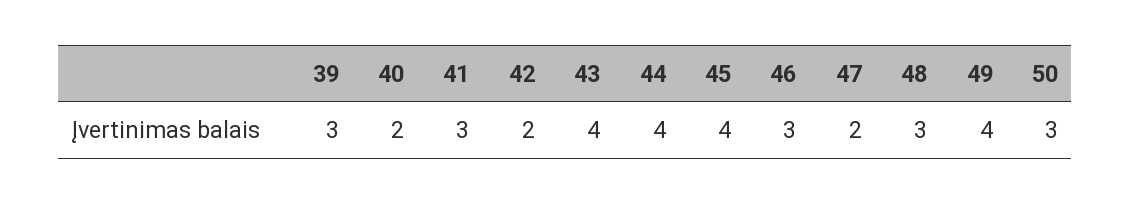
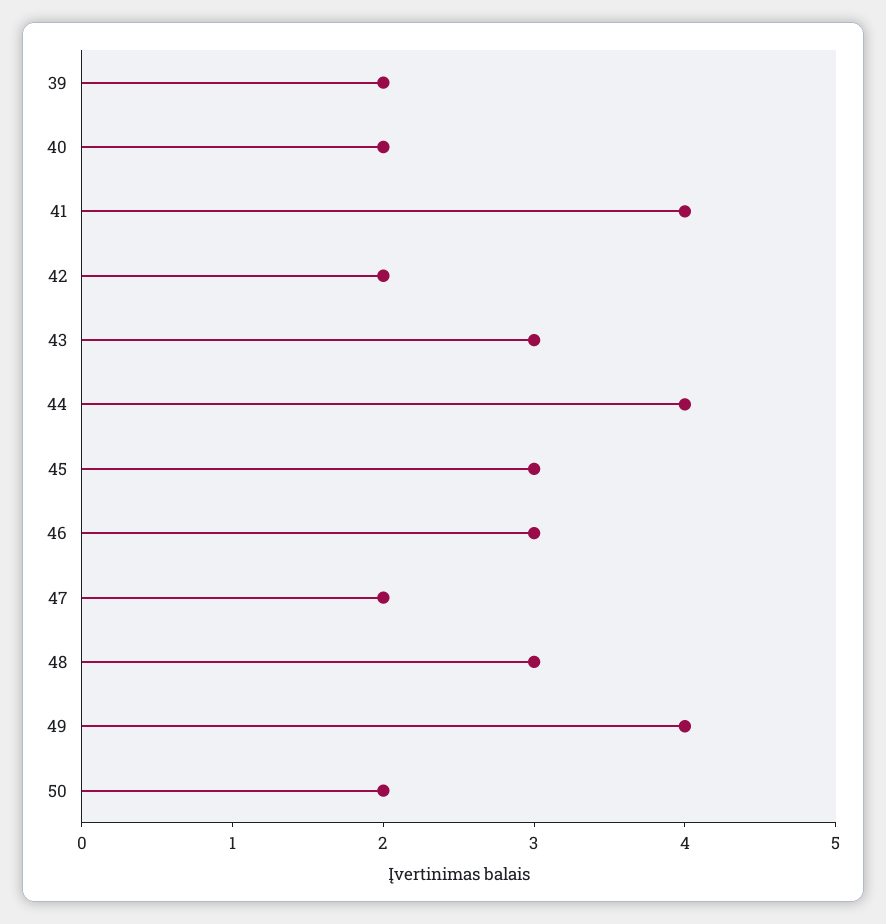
  {
-   "39": 3,
+   "39": 2,
    "40": 2,
-   "41": 3,
+   "41": 4,
    "42": 2,
-   "43": 4,
+   "43": 3,
    "44": 4,
-   "45": 4,
+   "45": 3,
    "46": 3,
    "47": 2,
    "48": 3,
    "49": 4,
-   "50": 3
+   "50": 2
  }

